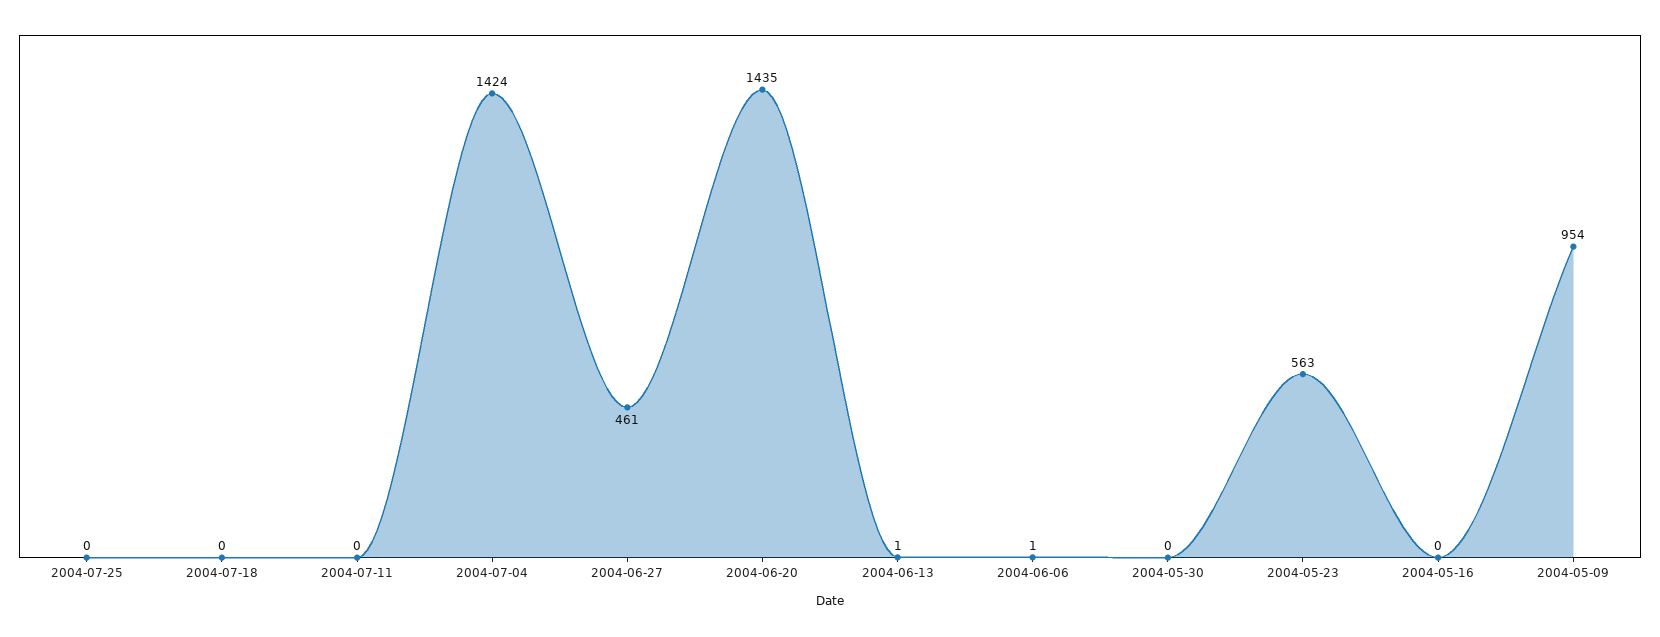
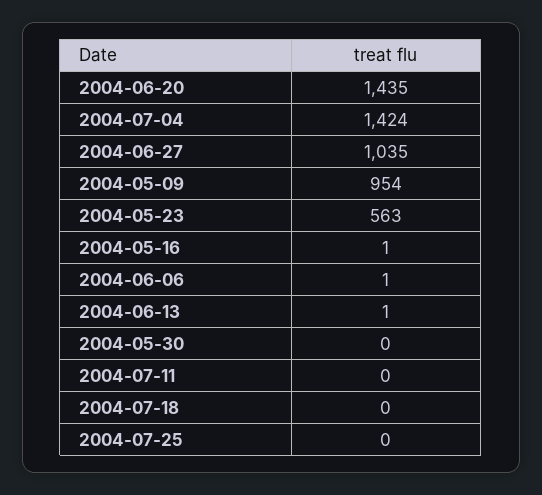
  {
    "2004-07-25": 0,
    "2004-07-18": 0,
    "2004-07-11": 0,
    "2004-07-04": 1424,
-   "2004-06-27": 461,
+   "2004-06-27": 1035,
    "2004-06-20": 1435,
    "2004-06-13": 1,
    "2004-06-06": 1,
    "2004-05-30": 0,
    "2004-05-23": 563,
-   "2004-05-16": 0,
+   "2004-05-16": 1,
    "2004-05-09": 954
  }

